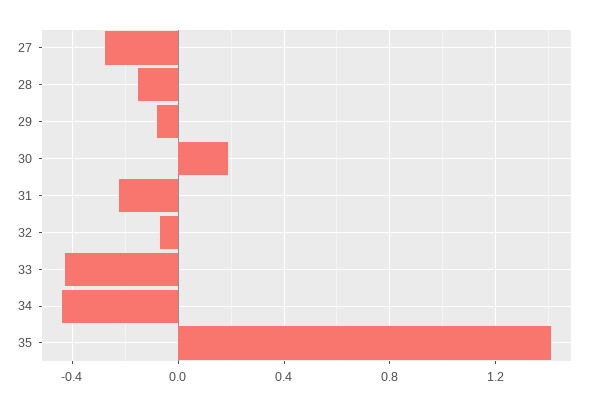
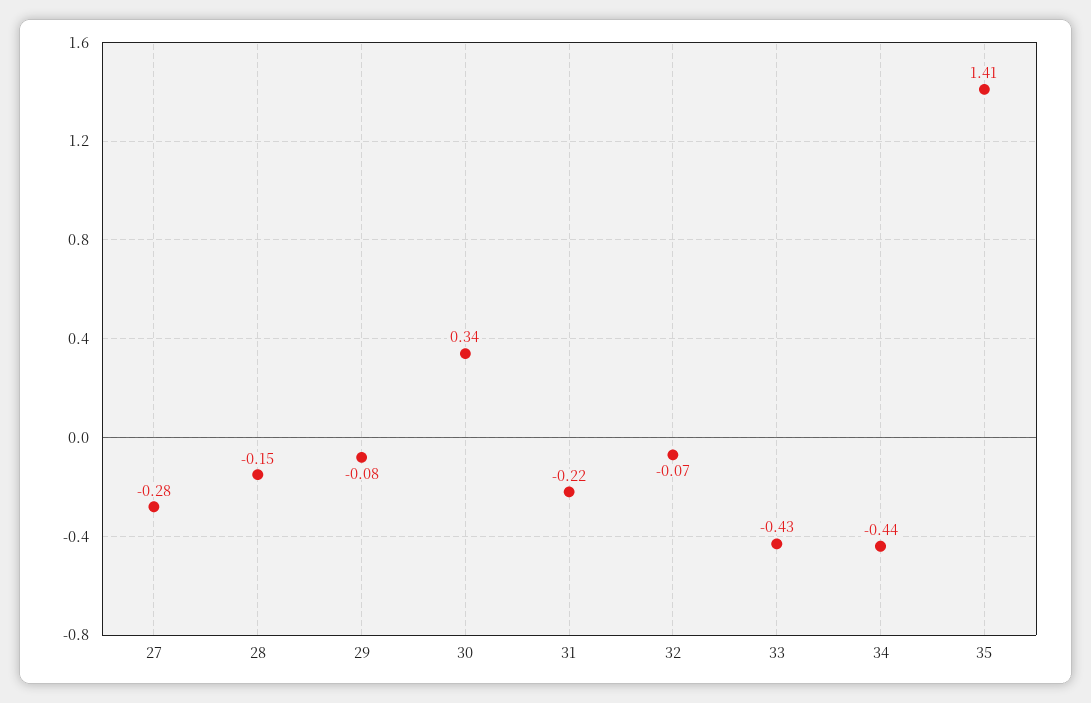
  {
    "27": -0.28,
    "28": -0.15,
    "29": -0.08,
-   "30": 0.2,
+   "30": 0.34,
    "31": -0.22,
    "32": -0.07,
    "33": -0.43,
    "34": -0.44,
    "35": 1.41
  }

